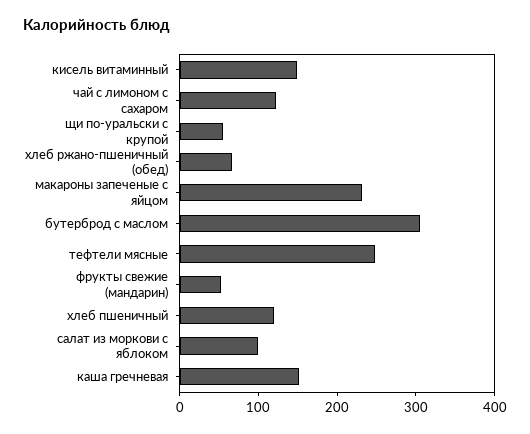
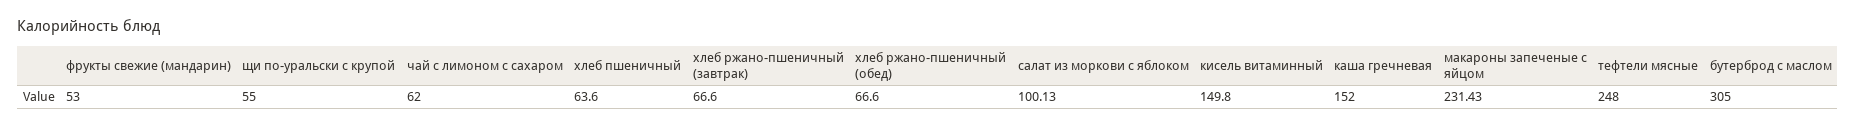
  {
    "кисель витаминный": 149.8,
-   "чай с лимоном с сахаром": 120,
+   "чай с лимоном с сахаром": 62,
    "щи по-уральски с крупой": 55,
    "хлеб ржано-пшеничный (обед)": 66.6,
    "макароны запеченые с яйцом": 231.43,
    "бутерброд с маслом": 305,
    "тефтели мясные": 248,
    "фрукты свежие (мандарин)": 53,
-   "хлеб пшеничный": 120,
+   "хлеб пшеничный": 63.6,
    "салат из моркови с яблоком": 100.13,
-   "каша гречневая": 152
+   "каша гречневая": 152,
+   "хлеб ржано-пшеничный (завтрак)": 66.6
  }

